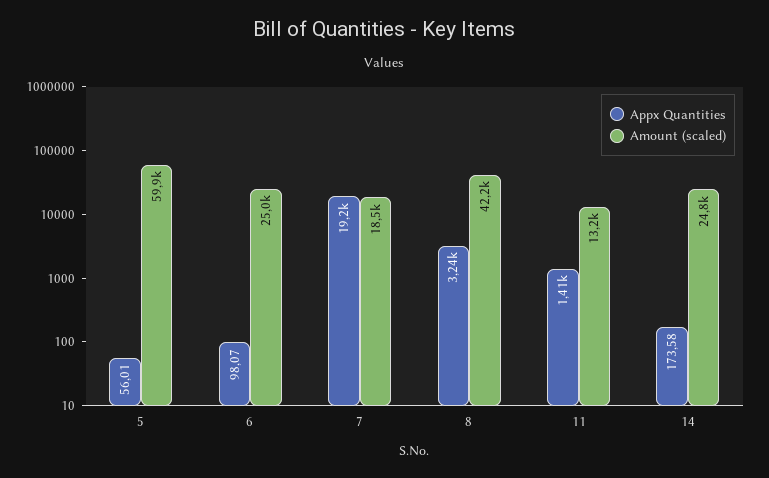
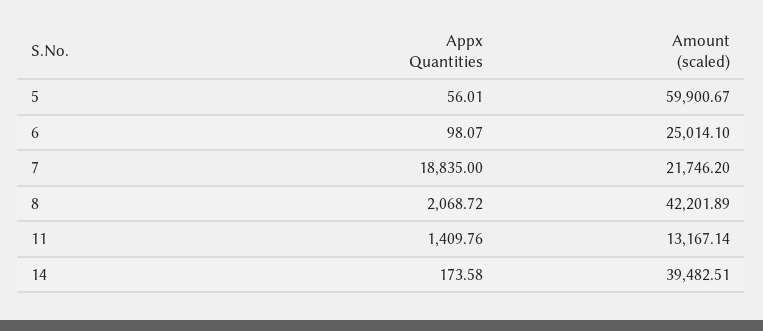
  {
    "Appx Quantities": {
      "5": 56.01,
      "6": 98.07,
-     "7": 19200,
+     "7": 18835,
-     "8": 3240,
+     "8": 2068.72,
      "11": 1409.76,
      "14": 173.58
    },
    "Amount (scaled)": {
      "5": 59900.67,
      "6": 25014.1,
-     "7": 18500,
+     "7": 21746.2,
      "8": 42201.89,
      "11": 13167.14,
-     "14": 24800
+     "14": 39482.51
    }
  }

